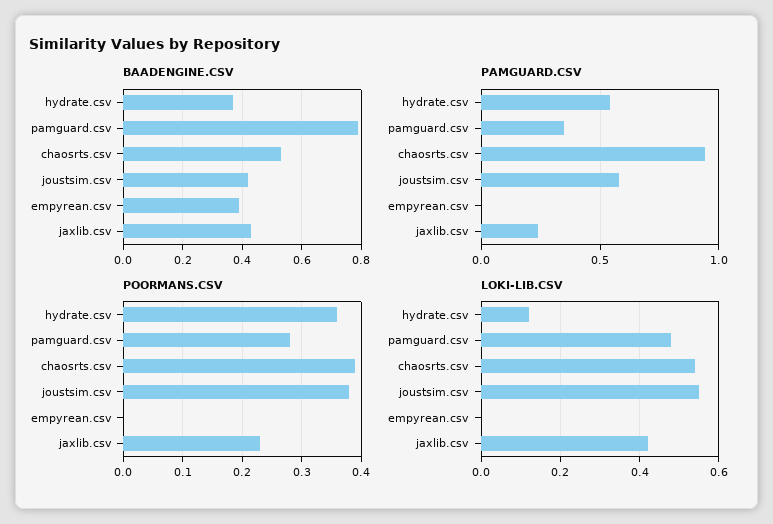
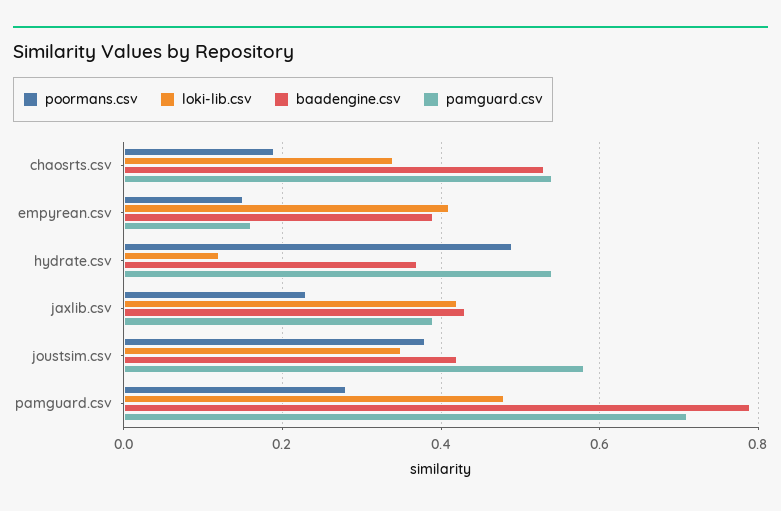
  {
    "BAADENGINE.CSV": {
      "hydrate.csv": 0.35,
      "pamguard.csv": 0.8,
      "chaosrts.csv": 0.55,
      "joustsim.csv": 0.4,
      "empyrean.csv": 0.4,
      "jaxlib.csv": 0.45
    },
    "PAMGUARD.CSV": {
      "hydrate.csv": 0.55,
-     "pamguard.csv": 0.35,
+     "pamguard.csv": 0.7,
-     "chaosrts.csv": 0.95,
+     "chaosrts.csv": 0.55,
      "joustsim.csv": 0.6,
-     "empyrean.csv": 0,
+     "empyrean.csv": 0.15,
-     "jaxlib.csv": 0.25
+     "jaxlib.csv": 0.4
    },
    "POORMANS.CSV": {
-     "hydrate.csv": 0.35,
+     "hydrate.csv": 0.5,
      "pamguard.csv": 0.3,
-     "chaosrts.csv": 0.4,
+     "chaosrts.csv": 0.2,
      "joustsim.csv": 0.4,
-     "empyrean.csv": 0,
+     "empyrean.csv": 0.15,
      "jaxlib.csv": 0.25
    },
    "LOKI-LIB.CSV": {
      "hydrate.csv": 0.1,
      "pamguard.csv": 0.5,
-     "chaosrts.csv": 0.55,
+     "chaosrts.csv": 0.35,
-     "joustsim.csv": 0.55,
+     "joustsim.csv": 0.35,
-     "empyrean.csv": 0,
+     "empyrean.csv": 0.4,
      "jaxlib.csv": 0.4
    }
  }

